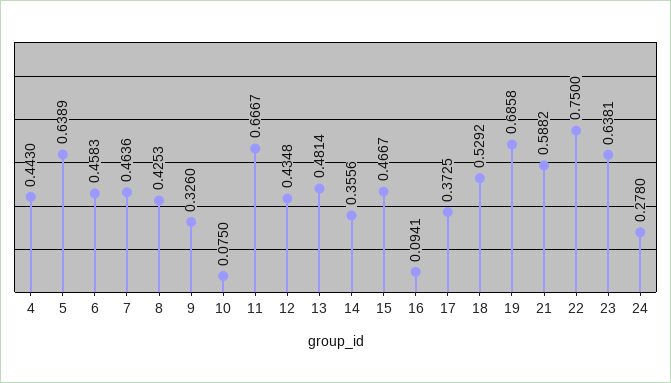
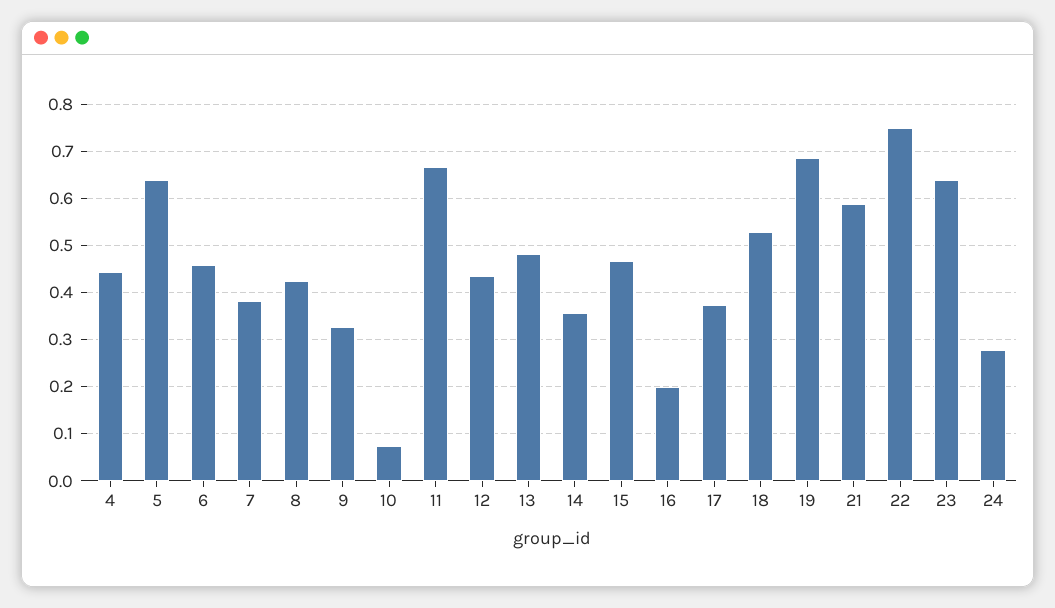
  {
    "4": 0.443,
    "5": 0.6389,
    "6": 0.4583,
-   "7": 0.4636,
+   "7": 0.38,
    "8": 0.4253,
    "9": 0.326,
    "10": 0.075,
    "11": 0.6667,
    "12": 0.4348,
    "13": 0.4814,
    "14": 0.3556,
    "15": 0.4667,
-   "16": 0.0941,
+   "16": 0.2,
    "17": 0.3725,
    "18": 0.5292,
    "19": 0.6858,
    "21": 0.5882,
    "22": 0.75,
    "23": 0.6381,
    "24": 0.278
  }

